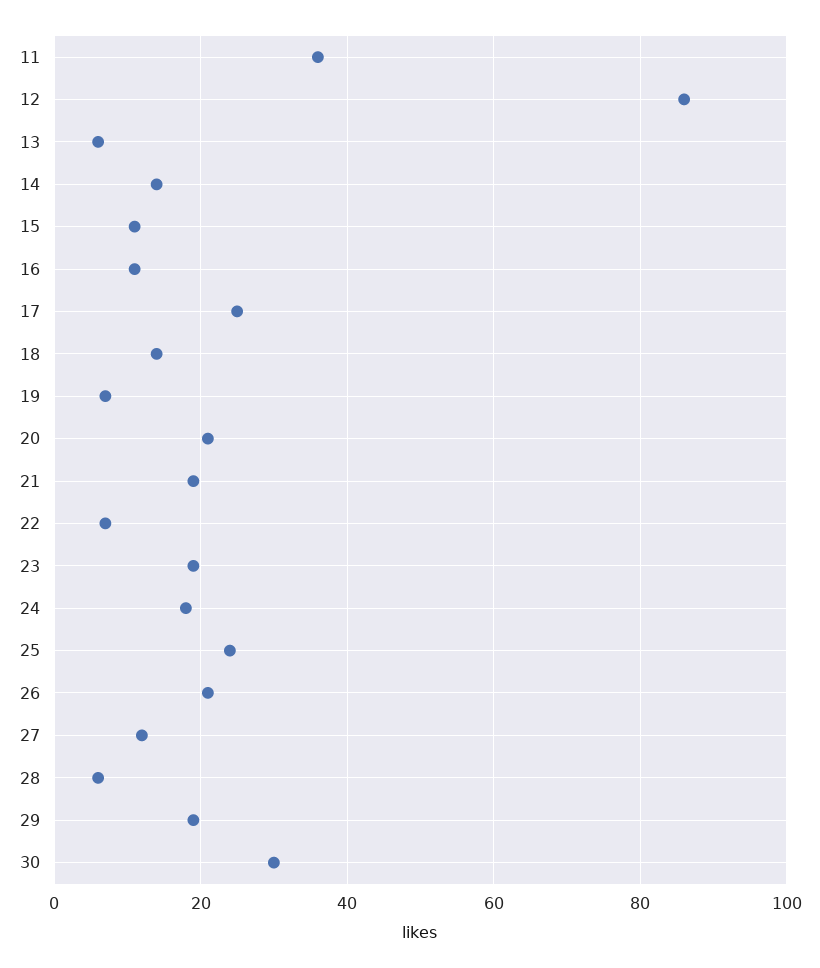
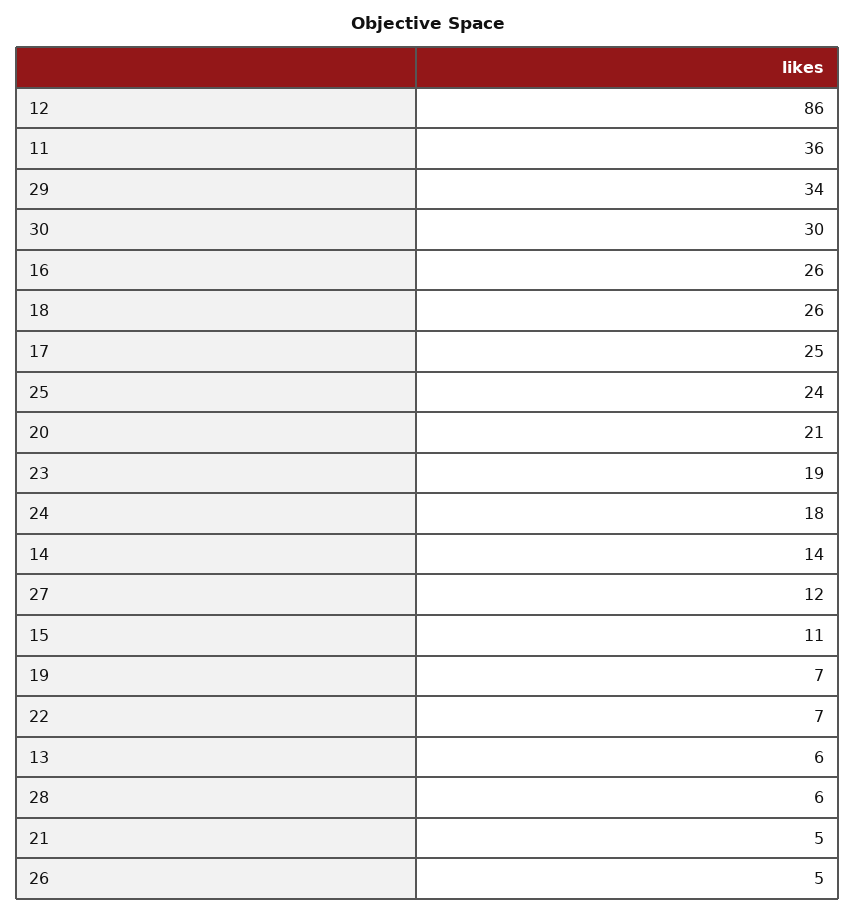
  {
    "11": 36,
    "12": 86,
    "13": 6,
    "14": 14,
    "15": 11,
-   "16": 10,
+   "16": 26,
    "17": 25,
-   "18": 15,
+   "18": 26,
    "19": 7,
    "20": 21,
-   "21": 20,
+   "21": 5,
    "22": 7,
    "23": 19,
    "24": 18,
    "25": 24,
-   "26": 20,
+   "26": 5,
    "27": 12,
    "28": 6,
-   "29": 20,
+   "29": 34,
    "30": 30
  }

